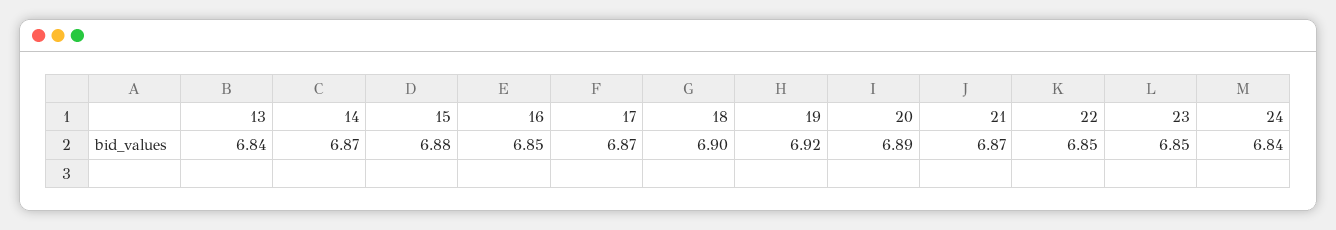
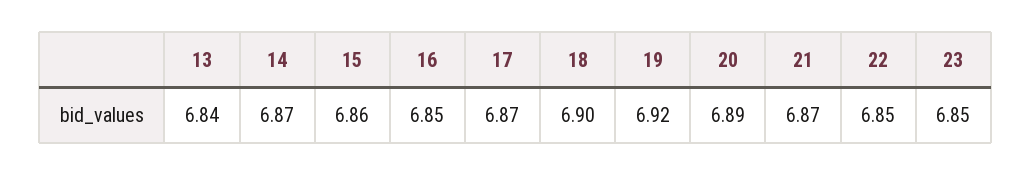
  {
    "13": 6.84,
    "14": 6.87,
-   "15": 6.88,
+   "15": 6.86,
    "16": 6.85,
    "17": 6.87,
    "18": 6.9,
    "19": 6.92,
    "20": 6.89,
    "21": 6.87,
    "22": 6.85,
-   "23": 6.85,
+   "23": 6.85
-   "24": 6.84
  }

